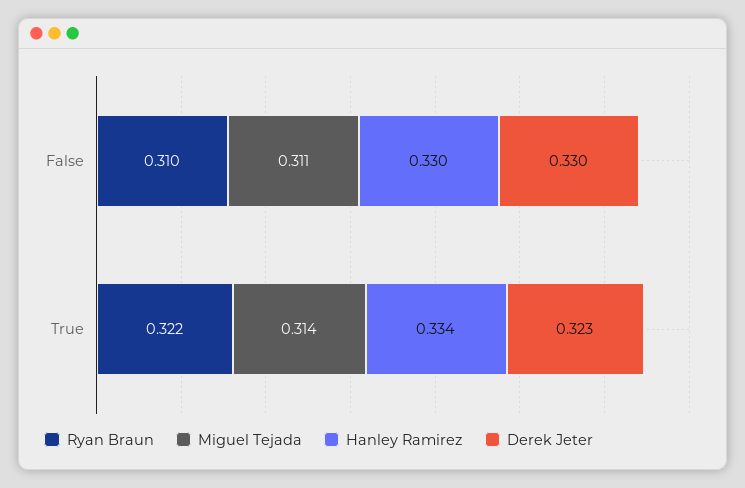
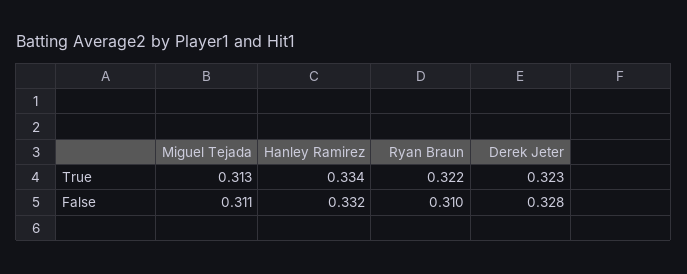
  {
    "Ryan Braun": {
      "False": 0.31,
      "True": 0.322
    },
    "Miguel Tejada": {
      "False": 0.311,
-     "True": 0.314
+     "True": 0.313
    },
    "Hanley Ramirez": {
-     "False": 0.33,
+     "False": 0.332,
      "True": 0.334
    },
    "Derek Jeter": {
-     "False": 0.33,
+     "False": 0.328,
      "True": 0.323
    }
  }

